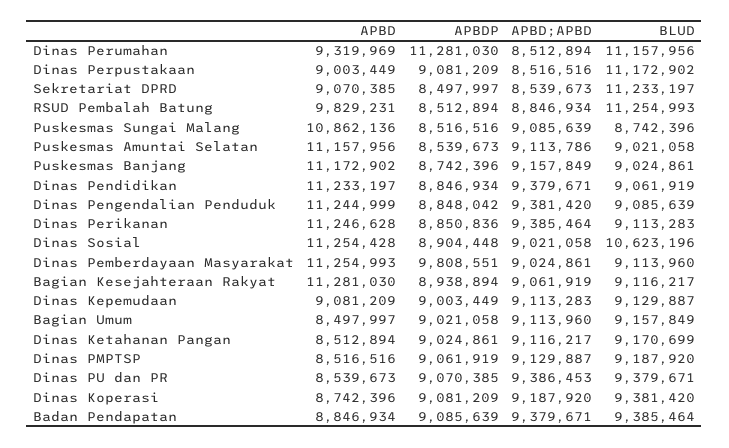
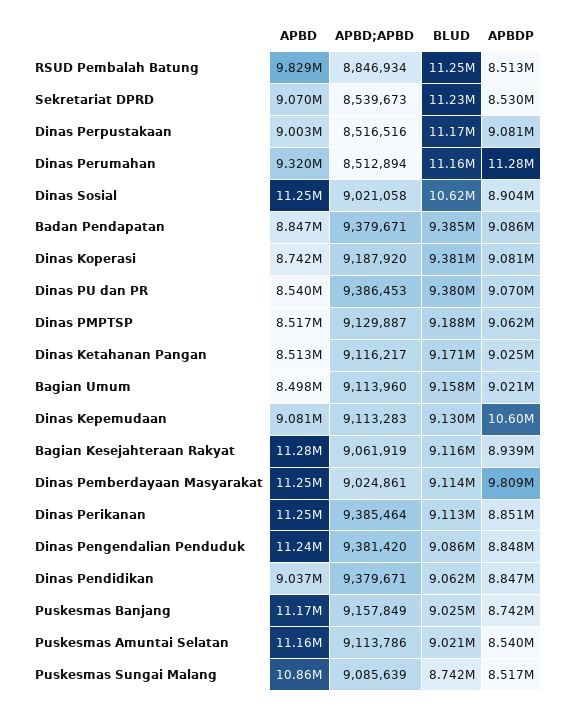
  {
    "APBD": {
      "Dinas Perumahan": 9319969,
      "Dinas Perpustakaan": 9003449,
      "Sekretariat DPRD": 9070385,
      "RSUD Pembalah Batung": 9829231,
      "Puskesmas Sungai Malang": 10862136,
      "Puskesmas Amuntai Selatan": 11157956,
      "Puskesmas Banjang": 11172902,
-     "Dinas Pendidikan": 11233197,
+     "Dinas Pendidikan": 9037000,
      "Dinas Pengendalian Penduduk": 11244999,
      "Dinas Perikanan": 11246628,
      "Dinas Sosial": 11254428,
      "Dinas Pemberdayaan Masyarakat": 11254993,
      "Bagian Kesejahteraan Rakyat": 11281030,
      "Dinas Kepemudaan": 9081209,
      "Bagian Umum": 8497997,
      "Dinas Ketahanan Pangan": 8512894,
      "Dinas PMPTSP": 8516516,
      "Dinas PU dan PR": 8539673,
      "Dinas Koperasi": 8742396,
      "Badan Pendapatan": 8846934
    },
    "APBDP": {
      "Dinas Perumahan": 11281030,
      "Dinas Perpustakaan": 9081209,
-     "Sekretariat DPRD": 8497997,
+     "Sekretariat DPRD": 8530000,
      "RSUD Pembalah Batung": 8512894,
      "Puskesmas Sungai Malang": 8516516,
      "Puskesmas Amuntai Selatan": 8539673,
      "Puskesmas Banjang": 8742396,
      "Dinas Pendidikan": 8846934,
      "Dinas Pengendalian Penduduk": 8848042,
      "Dinas Perikanan": 8850836,
      "Dinas Sosial": 8904448,
      "Dinas Pemberdayaan Masyarakat": 9808551,
      "Bagian Kesejahteraan Rakyat": 8938894,
-     "Dinas Kepemudaan": 9003449,
+     "Dinas Kepemudaan": 10600000,
      "Bagian Umum": 9021058,
      "Dinas Ketahanan Pangan": 9024861,
      "Dinas PMPTSP": 9061919,
      "Dinas PU dan PR": 9070385,
      "Dinas Koperasi": 9081209,
      "Badan Pendapatan": 9085639
    },
    "APBD;APBD": {
      "Dinas Perumahan": 8512894,
      "Dinas Perpustakaan": 8516516,
      "Sekretariat DPRD": 8539673,
      "RSUD Pembalah Batung": 8846934,
      "Puskesmas Sungai Malang": 9085639,
      "Puskesmas Amuntai Selatan": 9113786,
      "Puskesmas Banjang": 9157849,
      "Dinas Pendidikan": 9379671,
      "Dinas Pengendalian Penduduk": 9381420,
      "Dinas Perikanan": 9385464,
      "Dinas Sosial": 9021058,
      "Dinas Pemberdayaan Masyarakat": 9024861,
      "Bagian Kesejahteraan Rakyat": 9061919,
      "Dinas Kepemudaan": 9113283,
      "Bagian Umum": 9113960,
      "Dinas Ketahanan Pangan": 9116217,
      "Dinas PMPTSP": 9129887,
      "Dinas PU dan PR": 9386453,
      "Dinas Koperasi": 9187920,
      "Badan Pendapatan": 9379671
    },
    "BLUD": {
      "Dinas Perumahan": 11157956,
      "Dinas Perpustakaan": 11172902,
      "Sekretariat DPRD": 11233197,
      "RSUD Pembalah Batung": 11254993,
      "Puskesmas Sungai Malang": 8742396,
      "Puskesmas Amuntai Selatan": 9021058,
      "Puskesmas Banjang": 9024861,
      "Dinas Pendidikan": 9061919,
      "Dinas Pengendalian Penduduk": 9085639,
      "Dinas Perikanan": 9113283,
      "Dinas Sosial": 10623196,
      "Dinas Pemberdayaan Masyarakat": 9113960,
      "Bagian Kesejahteraan Rakyat": 9116217,
      "Dinas Kepemudaan": 9129887,
      "Bagian Umum": 9157849,
      "Dinas Ketahanan Pangan": 9170699,
      "Dinas PMPTSP": 9187920,
      "Dinas PU dan PR": 9379671,
      "Dinas Koperasi": 9381420,
      "Badan Pendapatan": 9385464
    }
  }

